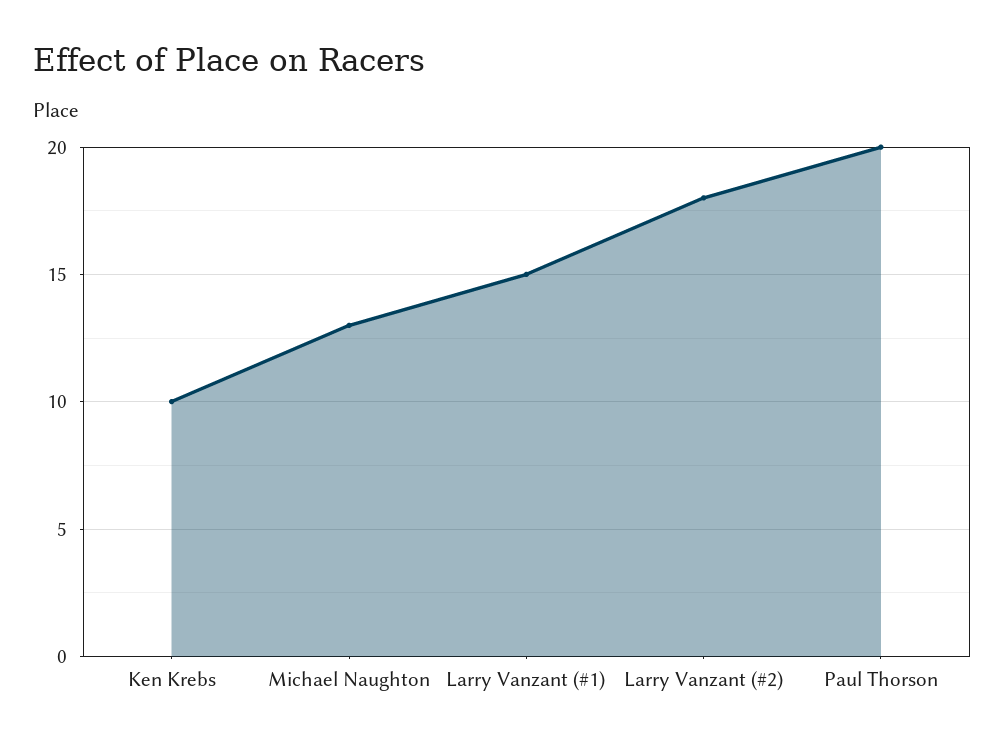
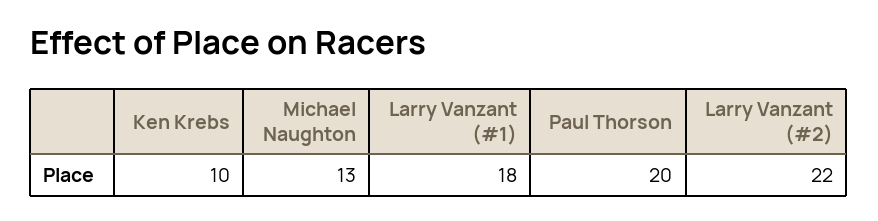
  {
    "Ken Krebs": 10,
    "Michael Naughton": 13,
-   "Larry Vanzant (#1)": 15,
+   "Larry Vanzant (#1)": 18,
-   "Larry Vanzant (#2)": 18,
+   "Larry Vanzant (#2)": 22,
    "Paul Thorson": 20
  }

